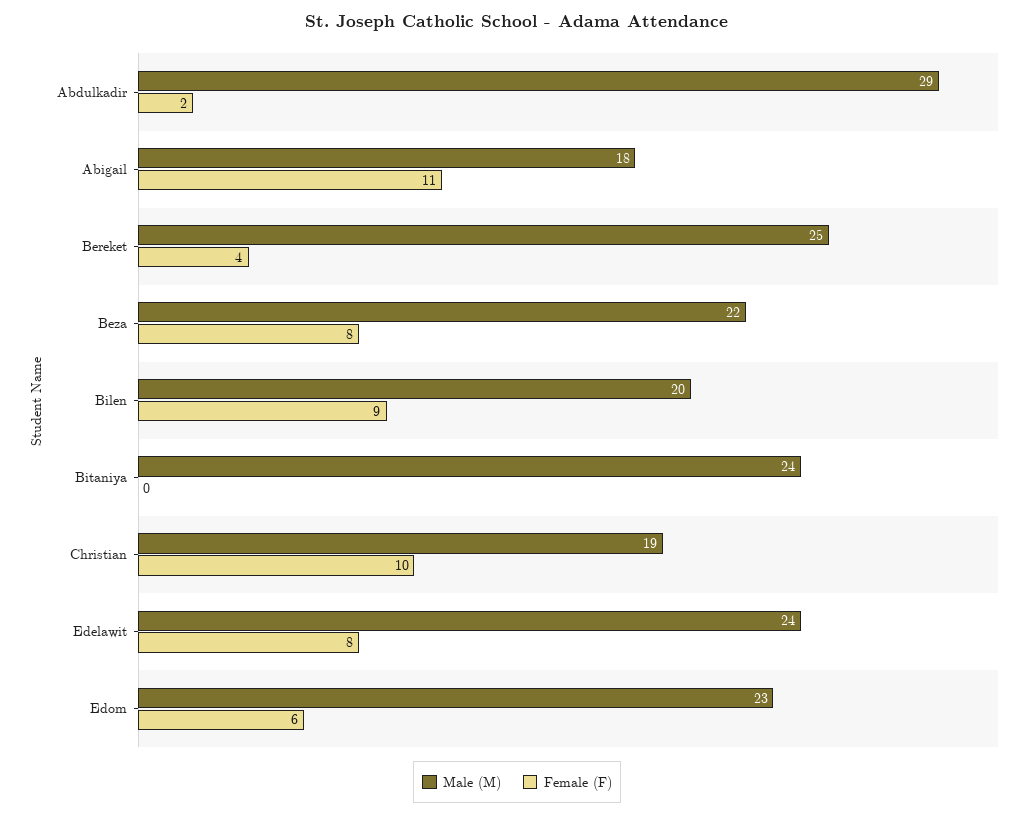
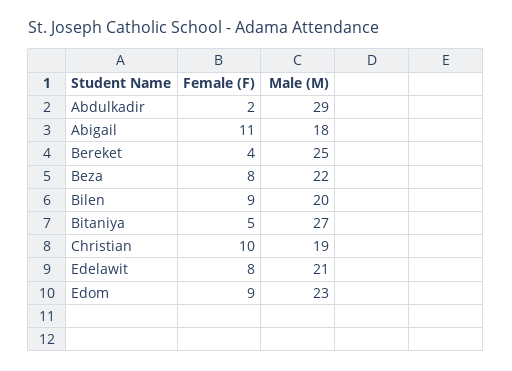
  {
    "Male (M)": {
      "Abdulkadir": 29,
      "Abigail": 18,
      "Bereket": 25,
      "Beza": 22,
      "Bilen": 20,
-     "Bitaniya": 24,
+     "Bitaniya": 27,
      "Christian": 19,
-     "Edelawit": 24,
+     "Edelawit": 21,
      "Edom": 23
    },
    "Female (F)": {
      "Abdulkadir": 2,
      "Abigail": 11,
      "Bereket": 4,
      "Beza": 8,
      "Bilen": 9,
-     "Bitaniya": 0,
+     "Bitaniya": 5,
      "Christian": 10,
      "Edelawit": 8,
-     "Edom": 6
+     "Edom": 9
    }
  }

